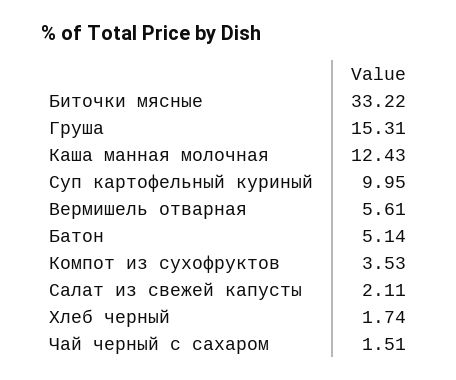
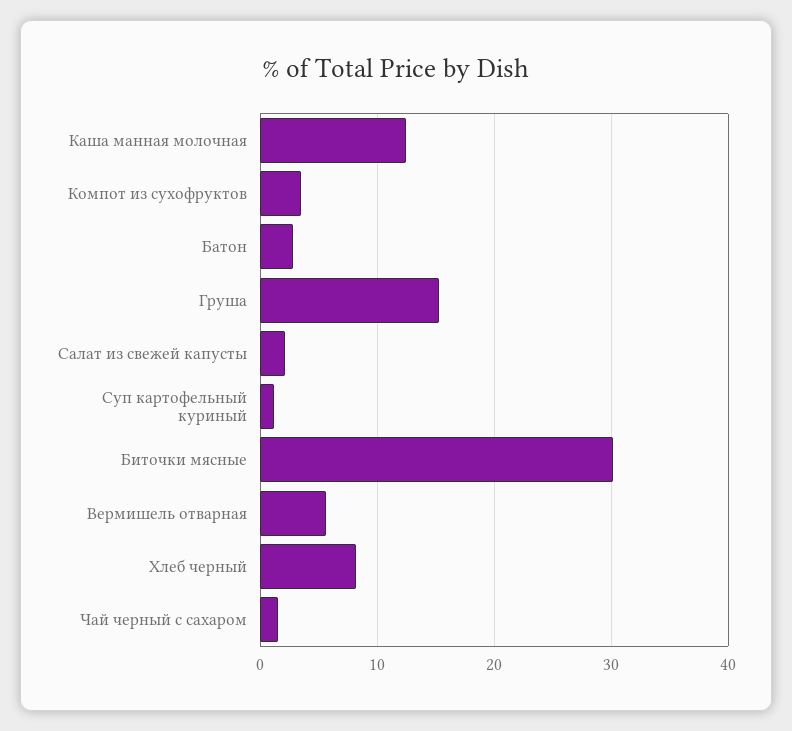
  {
-   "Биточки мясные": 33.22,
+   "Биточки мясные": 30,
    "Груша": 15.31,
    "Каша манная молочная": 12.43,
-   "Суп картофельный куриный": 9.95,
+   "Суп картофельный куриный": 1,
    "Вермишель отварная": 5.61,
-   "Батон": 5.14,
+   "Батон": 3,
    "Компот из сухофруктов": 3.53,
    "Салат из свежей капусты": 2.11,
-   "Хлеб черный": 1.74,
+   "Хлеб черный": 8,
    "Чай черный с сахаром": 1.51
  }

